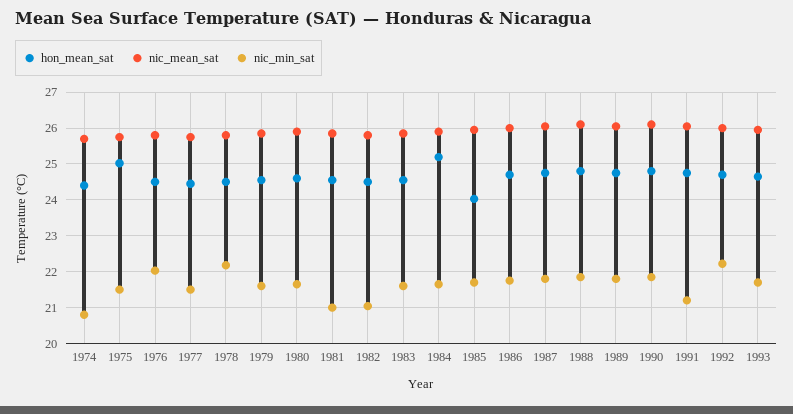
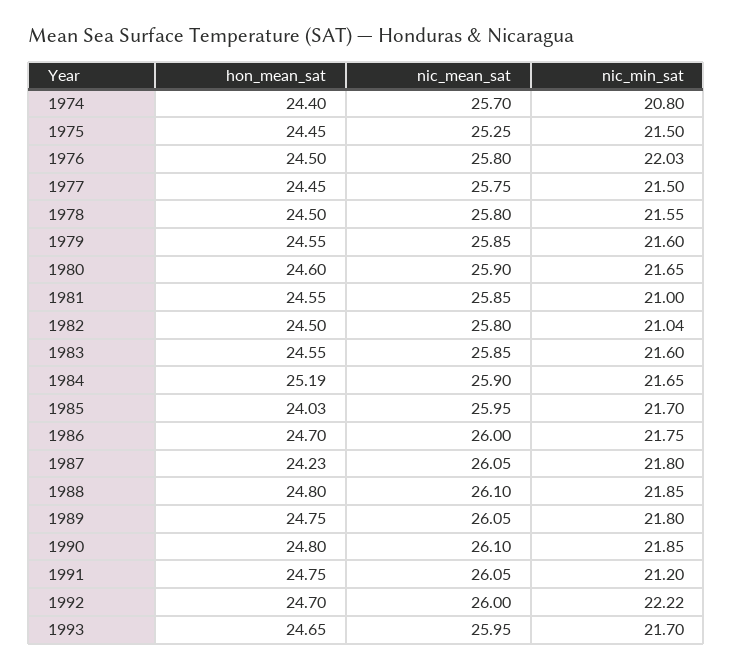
  {
    "hon_mean_sat": {
      "1974": 24.4,
-     "1975": 25,
+     "1975": 24.45,
      "1976": 24.5,
      "1977": 24.45,
      "1978": 24.5,
      "1979": 24.55,
      "1980": 24.6,
      "1981": 24.55,
      "1982": 24.5,
      "1983": 24.55,
      "1984": 25.19,
      "1985": 24.03,
      "1986": 24.7,
-     "1987": 24.8,
+     "1987": 24.23,
      "1988": 24.8,
      "1989": 24.75,
      "1990": 24.8,
      "1991": 24.75,
      "1992": 24.7,
      "1993": 24.65
    },
    "nic_mean_sat": {
      "1974": 25.7,
-     "1975": 25.8,
+     "1975": 25.25,
      "1976": 25.8,
      "1977": 25.75,
      "1978": 25.8,
      "1979": 25.85,
      "1980": 25.9,
      "1981": 25.85,
      "1982": 25.8,
      "1983": 25.85,
      "1984": 25.9,
      "1985": 25.95,
      "1986": 26,
      "1987": 26.05,
      "1988": 26.1,
      "1989": 26.05,
      "1990": 26.1,
      "1991": 26.05,
      "1992": 26,
      "1993": 25.95
    },
    "nic_min_sat": {
      "1974": 20.8,
      "1975": 21.5,
      "1976": 22.03,
      "1977": 21.5,
-     "1978": 22.2,
+     "1978": 21.55,
      "1979": 21.6,
      "1980": 21.65,
      "1981": 21,
      "1982": 21.04,
      "1983": 21.6,
      "1984": 21.65,
      "1985": 21.7,
      "1986": 21.75,
      "1987": 21.8,
      "1988": 21.85,
      "1989": 21.8,
      "1990": 21.85,
      "1991": 21.2,
      "1992": 22.22,
      "1993": 21.7
    }
  }

